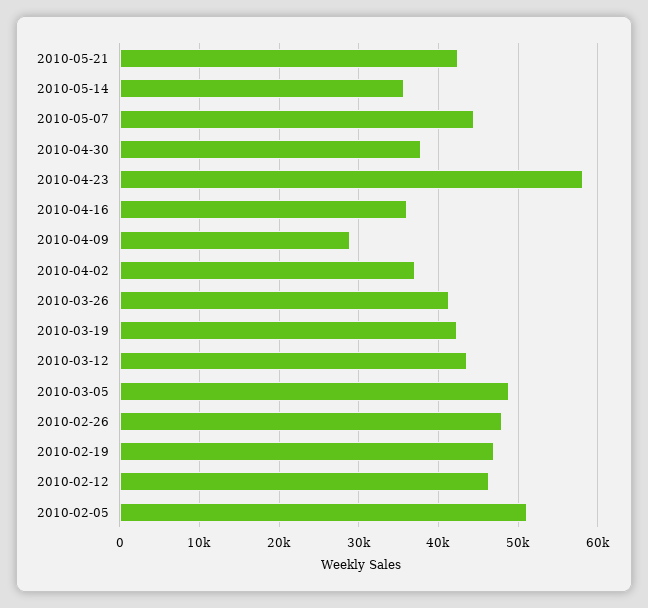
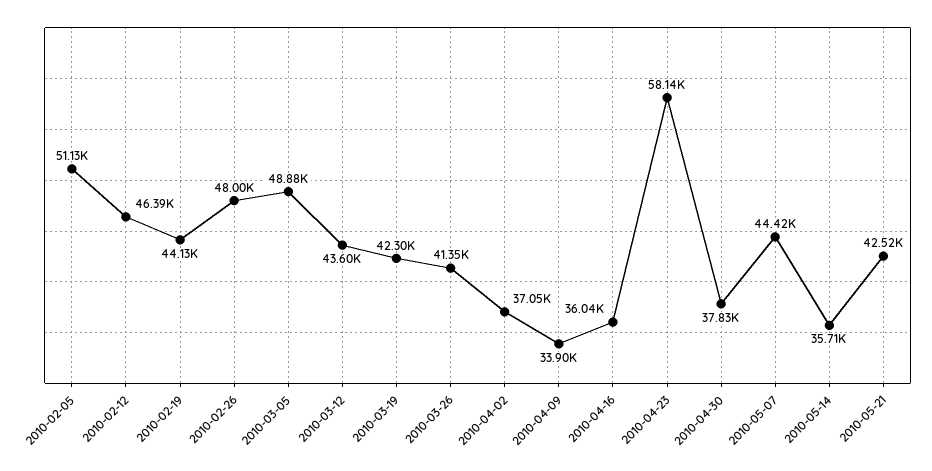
  {
    "2010-05-21": 42520,
    "2010-05-14": 35710,
    "2010-05-07": 44420,
    "2010-04-30": 37830,
    "2010-04-23": 58140,
    "2010-04-16": 36040,
-   "2010-04-09": 29000,
+   "2010-04-09": 33900,
    "2010-04-02": 37050,
    "2010-03-26": 41350,
    "2010-03-19": 42300,
    "2010-03-12": 43600,
    "2010-03-05": 48880,
    "2010-02-26": 48000,
-   "2010-02-19": 47000,
+   "2010-02-19": 44130,
    "2010-02-12": 46390,
    "2010-02-05": 51130
  }

